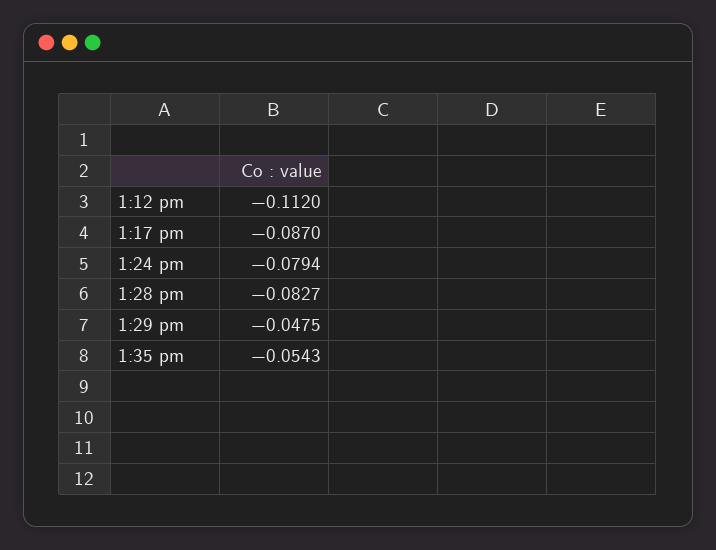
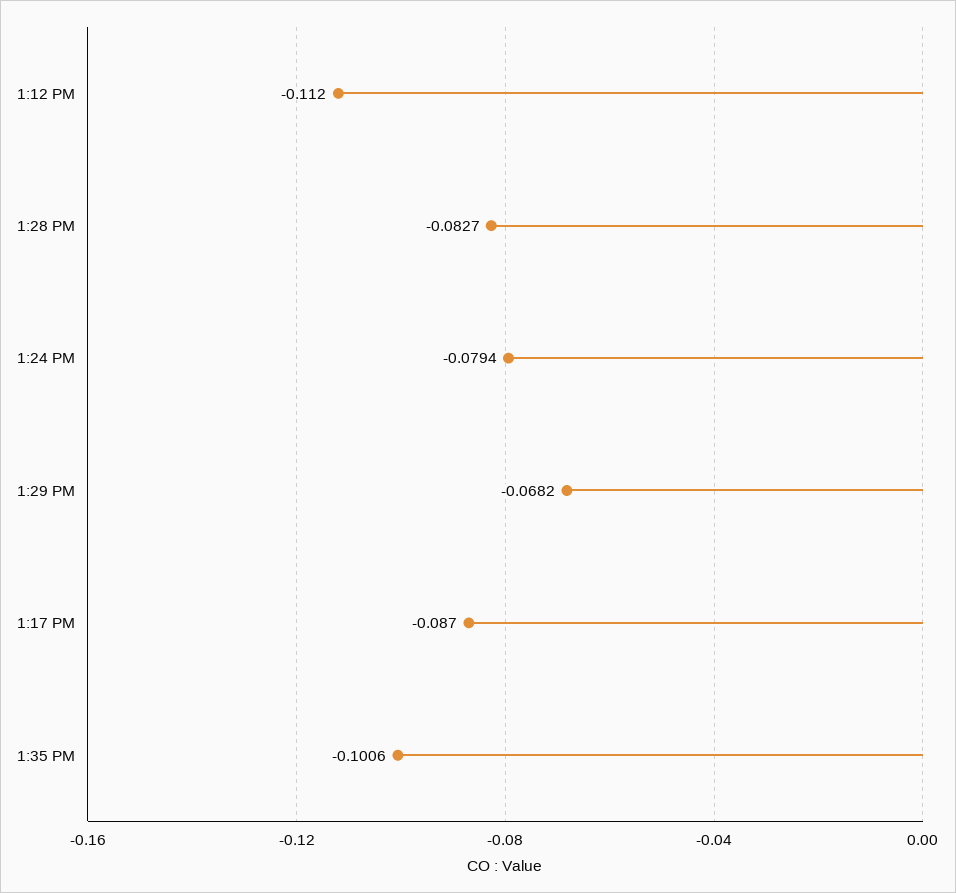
  {
    "1:12 pm": -0.112,
    "1:17 pm": -0.087,
    "1:24 pm": -0.0794,
    "1:28 pm": -0.0827,
-   "1:29 pm": -0.0475,
+   "1:29 pm": -0.0682,
-   "1:35 pm": -0.0543
+   "1:35 pm": -0.1006
  }

